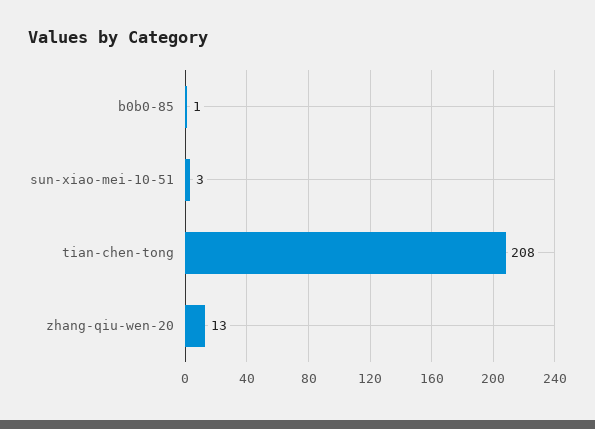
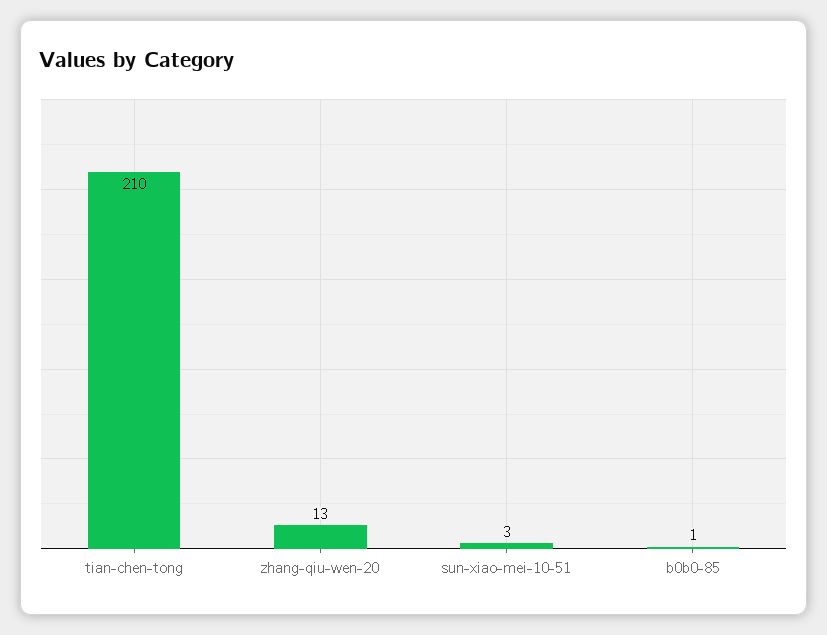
  {
    "b0b0-85": 1,
    "sun-xiao-mei-10-51": 3,
-   "tian-chen-tong": 208,
+   "tian-chen-tong": 210,
    "zhang-qiu-wen-20": 13
  }

